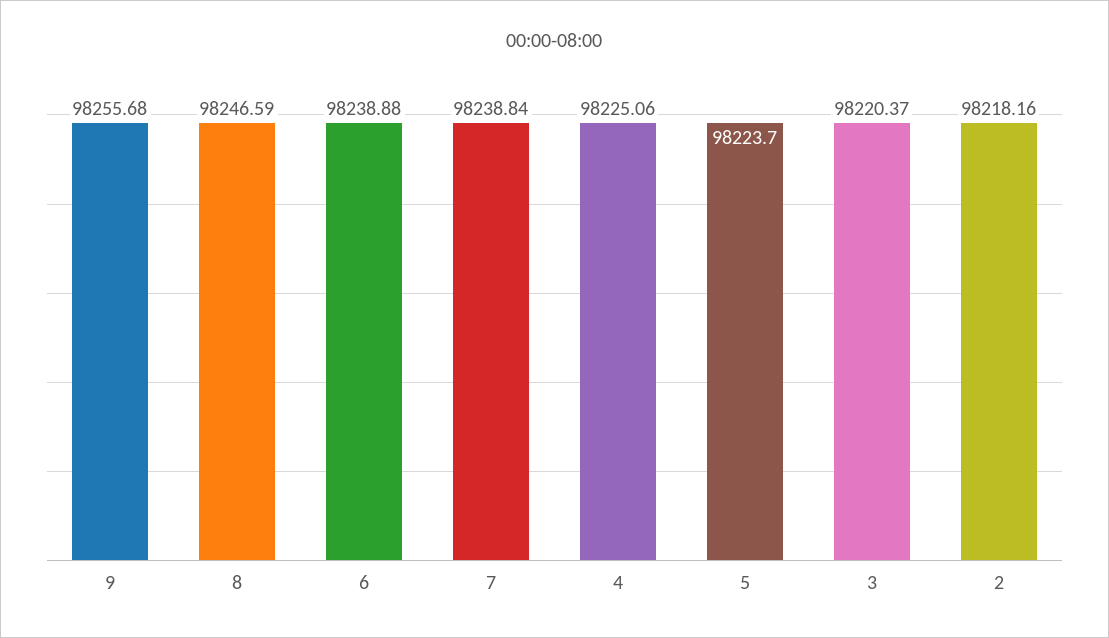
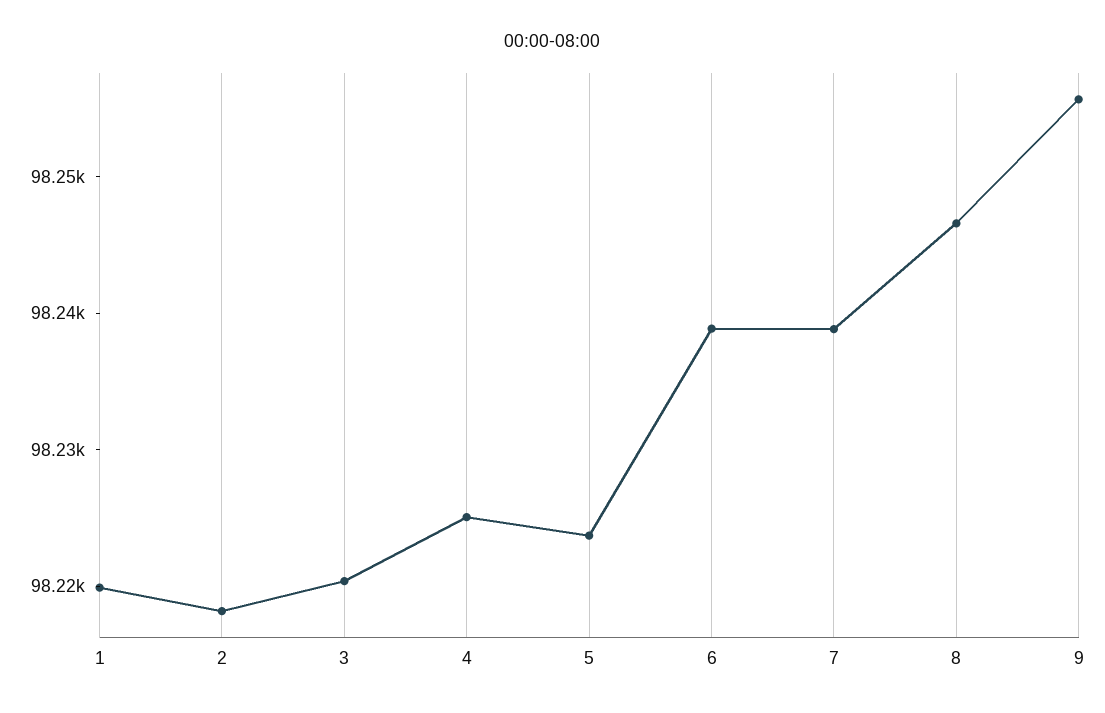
  {
    "9": 98255.68,
    "8": 98246.59,
    "6": 98238.88,
    "7": 98238.84,
    "4": 98225.06,
    "5": 98223.7,
    "3": 98220.37,
-   "2": 98218.16
+   "2": 98218.16,
+   "1": 98220
  }

